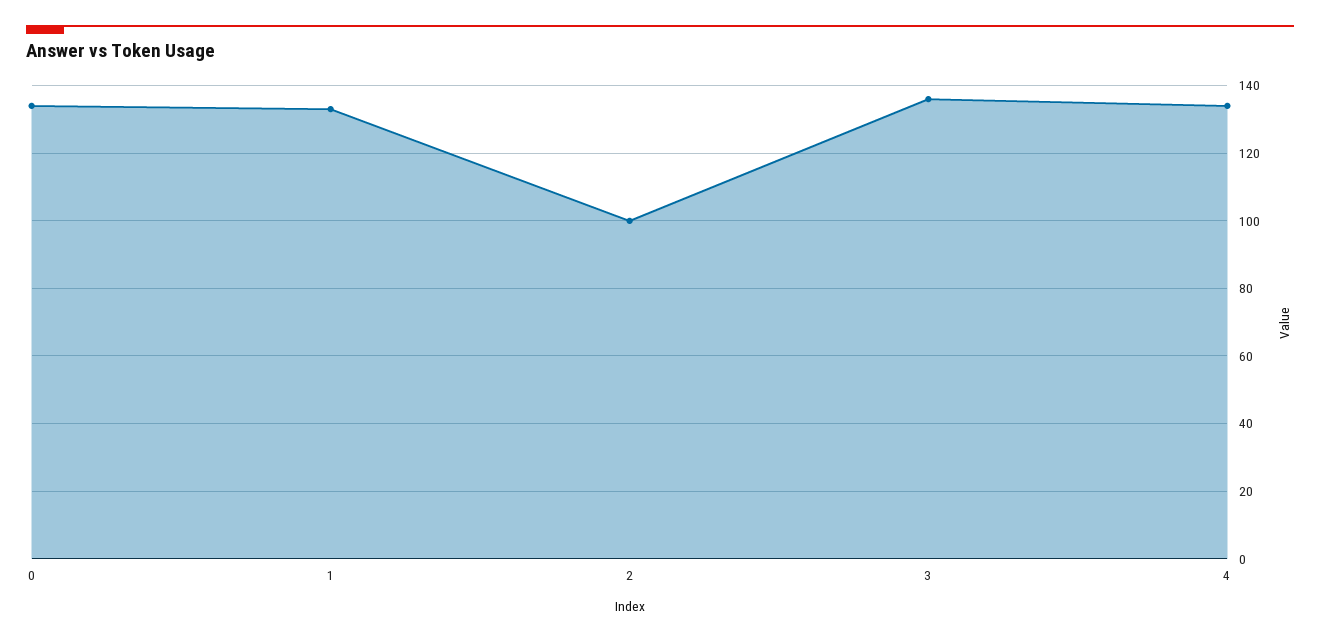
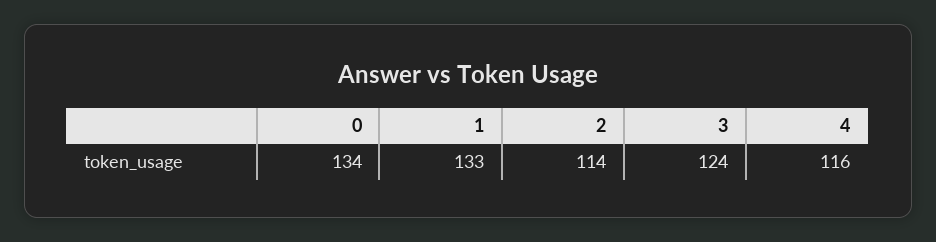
  {
    "0": 134,
    "1": 133,
-   "2": 100,
+   "2": 114,
-   "3": 135,
+   "3": 124,
-   "4": 135
+   "4": 116
  }

